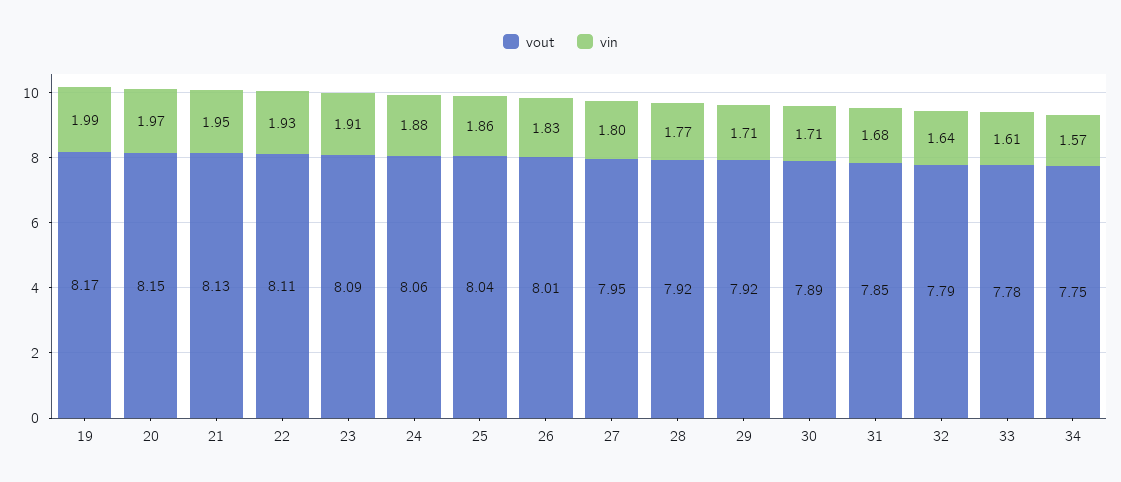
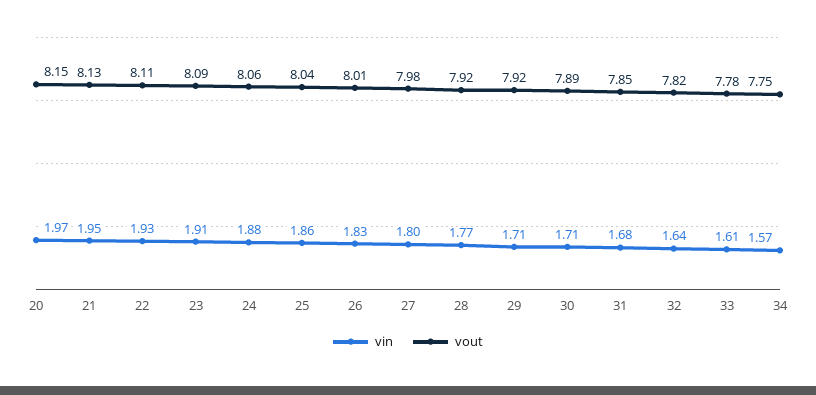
  {
    "vout": {
-     "19": 8.17,
      "20": 8.15,
      "21": 8.13,
      "22": 8.11,
      "23": 8.09,
      "24": 8.06,
      "25": 8.04,
      "26": 8.01,
-     "27": 7.95,
+     "27": 7.98,
      "28": 7.92,
      "29": 7.92,
      "30": 7.89,
      "31": 7.85,
-     "32": 7.79,
+     "32": 7.82,
      "33": 7.78,
      "34": 7.75
    },
    "vin": {
-     "19": 1.99,
      "20": 1.97,
      "21": 1.95,
      "22": 1.93,
      "23": 1.91,
      "24": 1.88,
      "25": 1.86,
      "26": 1.83,
      "27": 1.8,
      "28": 1.77,
      "29": 1.71,
      "30": 1.71,
      "31": 1.68,
      "32": 1.64,
      "33": 1.61,
      "34": 1.57
    }
  }

